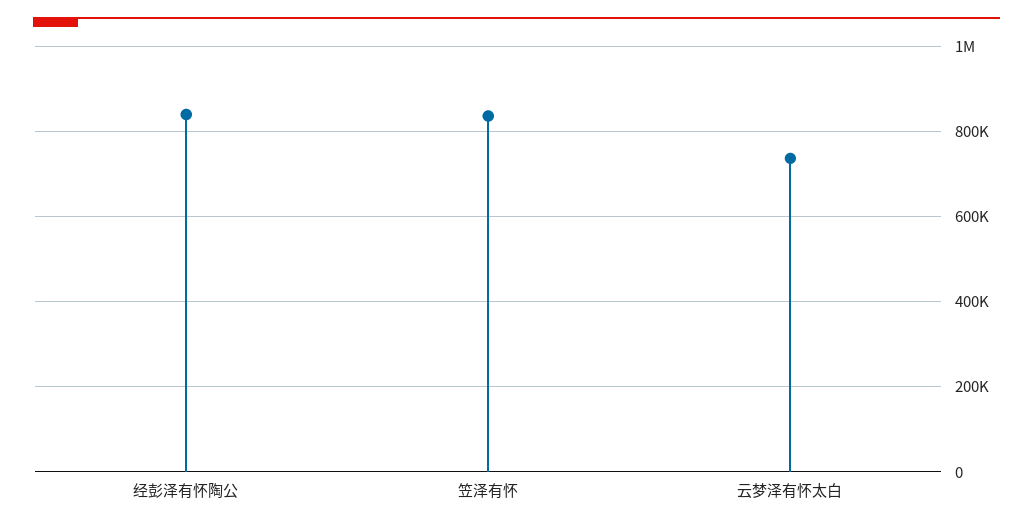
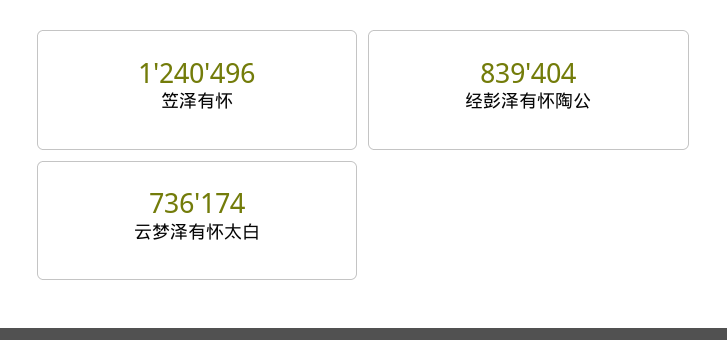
  {
    "经彭泽有怀陶公": 839404,
-   "笠泽有怀": 840000,
+   "笠泽有怀": 1240496,
    "云梦泽有怀太白": 736174
  }

